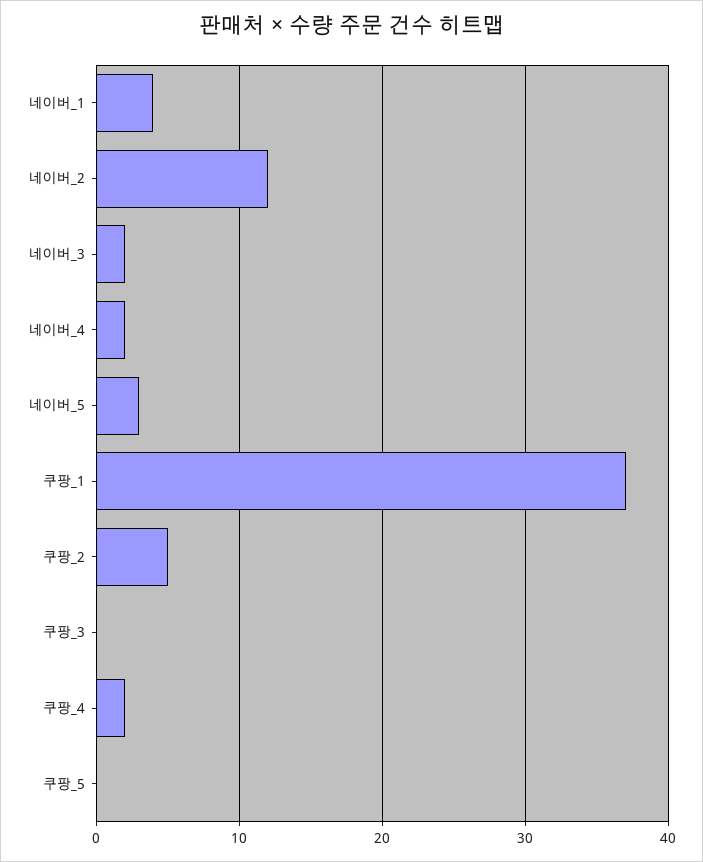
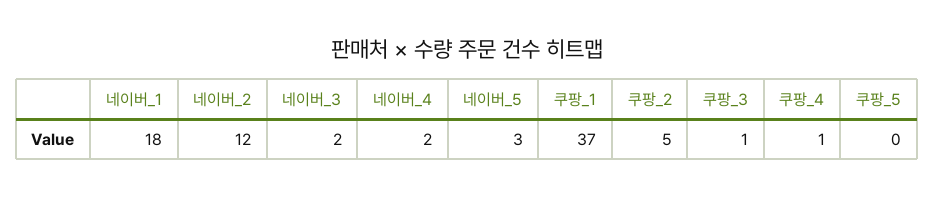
  {
-   "네이버_1": 4,
+   "네이버_1": 18,
    "네이버_2": 12,
    "네이버_3": 2,
    "네이버_4": 2,
    "네이버_5": 3,
    "쿠팡_1": 37,
    "쿠팡_2": 5,
-   "쿠팡_3": 0,
+   "쿠팡_3": 1,
-   "쿠팡_4": 2,
+   "쿠팡_4": 1,
    "쿠팡_5": 0
  }

